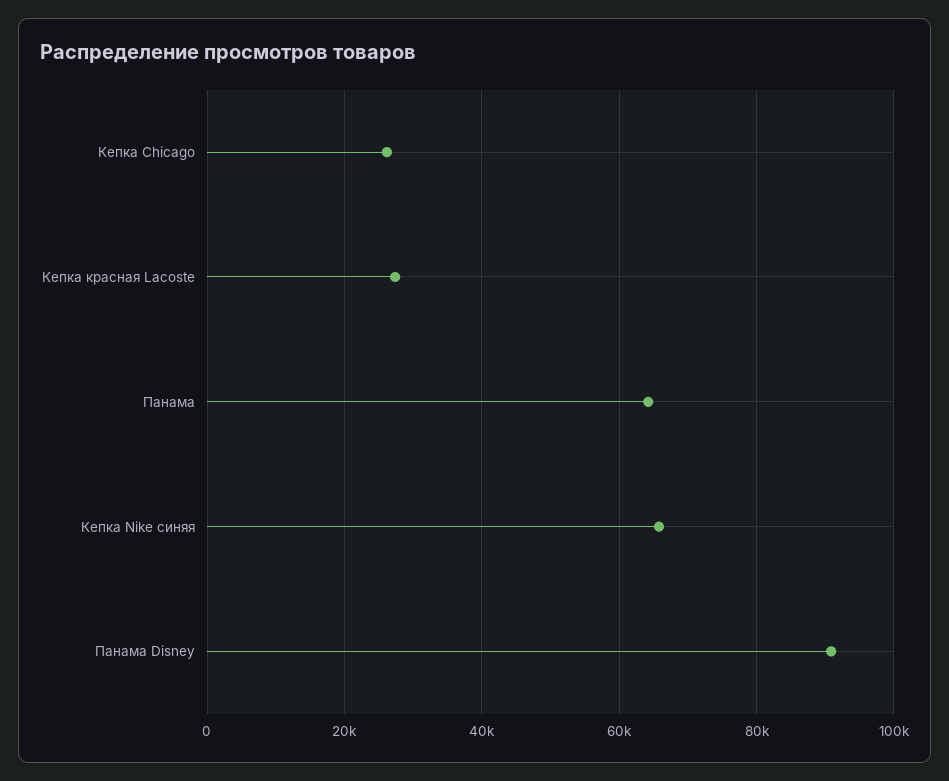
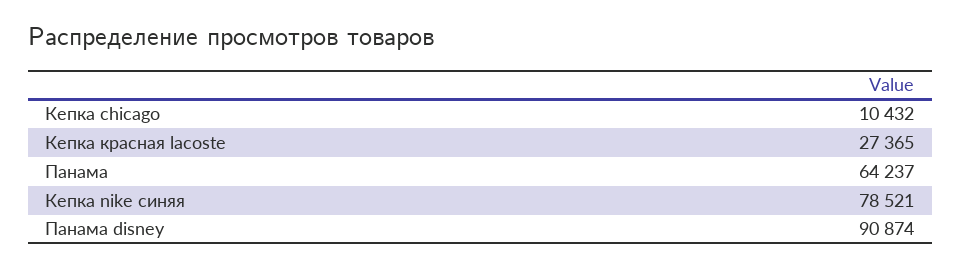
  {
-   "Кепка Chicago": 26000,
+   "Кепка Chicago": 10432,
    "Кепка красная Lacoste": 27365,
    "Панама": 64237,
-   "Кепка Nike синяя": 66000,
+   "Кепка Nike синяя": 78521,
    "Панама Disney": 90874
  }

